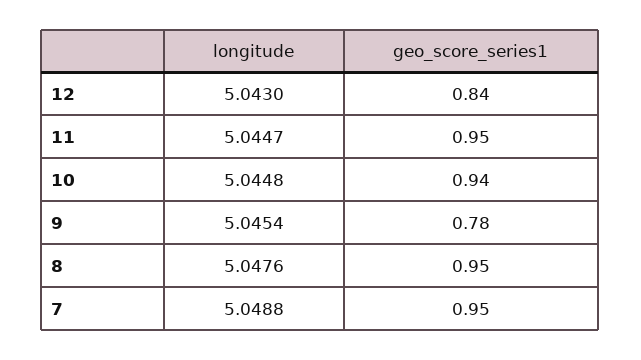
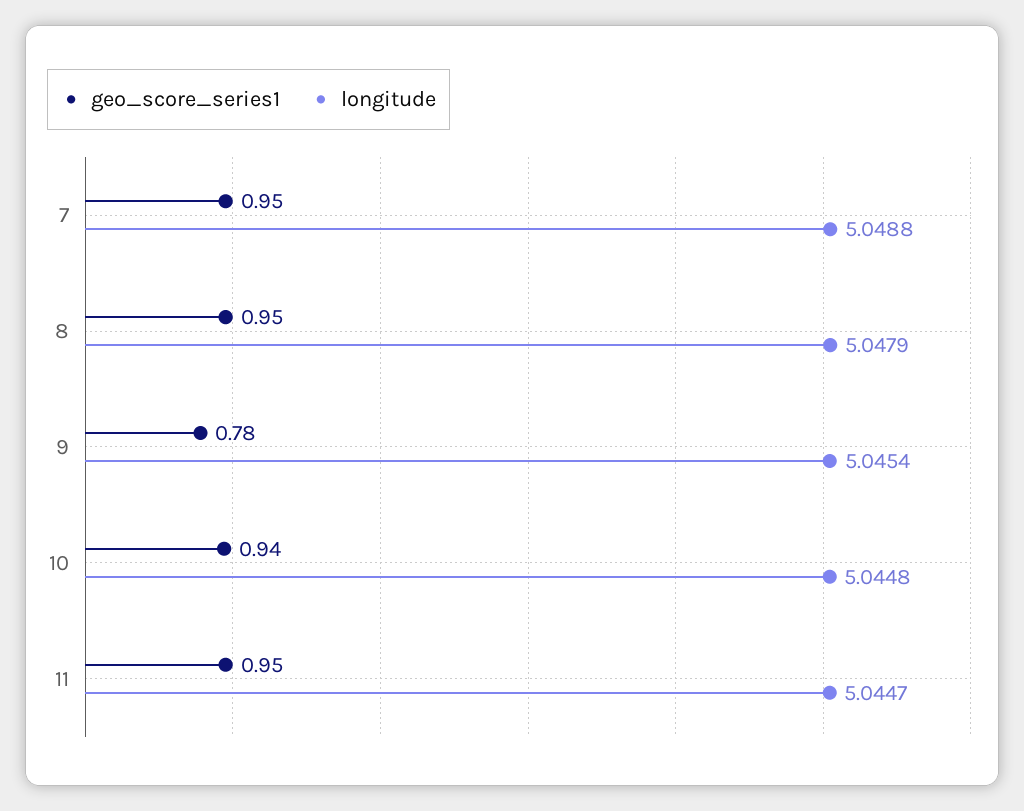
  {
    "longitude": {
-     "12": 5.043,
      "11": 5.0447,
      "10": 5.0448,
      "9": 5.0454,
-     "8": 5.0476,
+     "8": 5.0479,
      "7": 5.0488
    },
    "geo_score_series1": {
-     "12": 0.84,
      "11": 0.95,
      "10": 0.94,
      "9": 0.78,
      "8": 0.95,
      "7": 0.95
    }
  }

